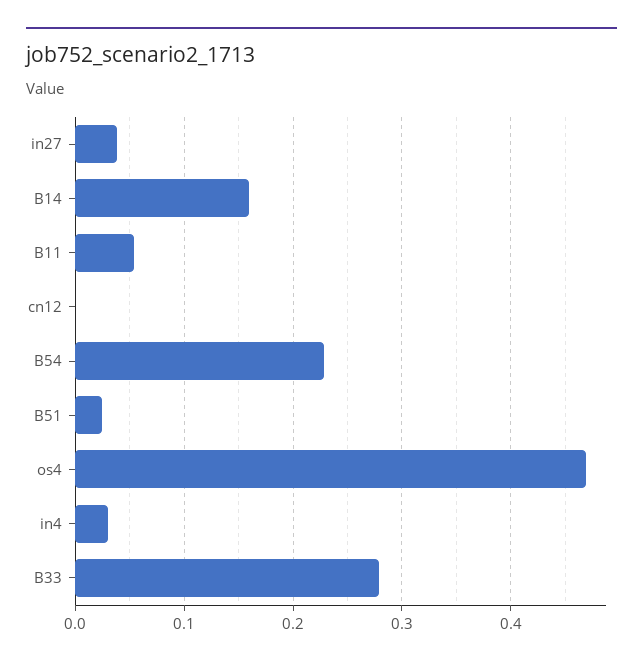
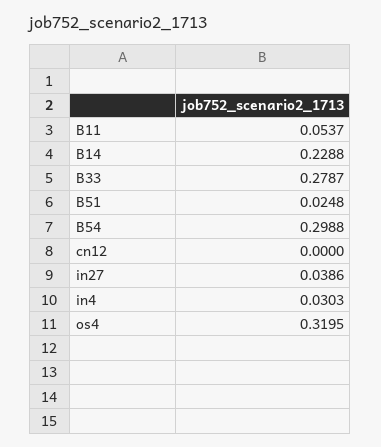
  {
    "in27": 0.0386,
-   "B14": 0.16,
+   "B14": 0.2288,
    "B11": 0.0537,
    "cn12": 0,
-   "B54": 0.23,
+   "B54": 0.2988,
    "B51": 0.0248,
-   "os4": 0.47,
+   "os4": 0.3195,
    "in4": 0.0303,
    "B33": 0.2787
  }

